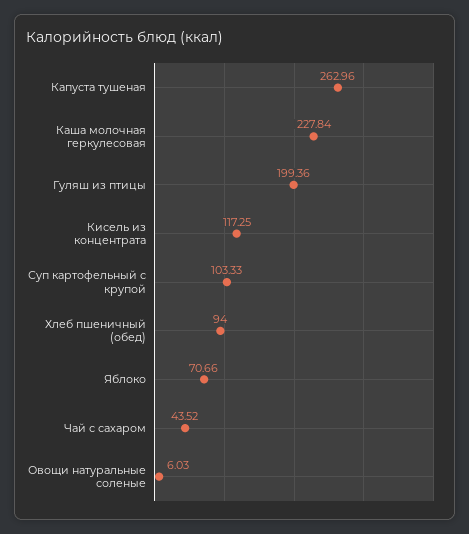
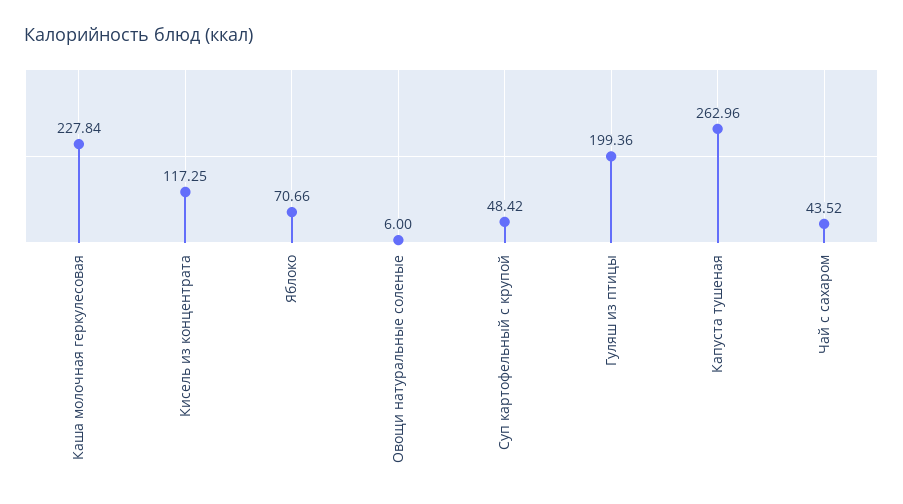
  {
    "Капуста тушеная": 262.96,
    "Каша молочная геркулесовая": 227.84,
    "Гуляш из птицы": 199.36,
    "Кисель из концентрата": 117.25,
-   "Суп картофельный с крупой": 103.33,
+   "Суп картофельный с крупой": 48.42,
-   "Хлеб пшеничный (обед)": 94,
    "Яблоко": 70.66,
    "Чай с сахаром": 43.52,
-   "Овощи натуральные соленые": 6.03
+   "Овощи натуральные соленые": 6
  }

